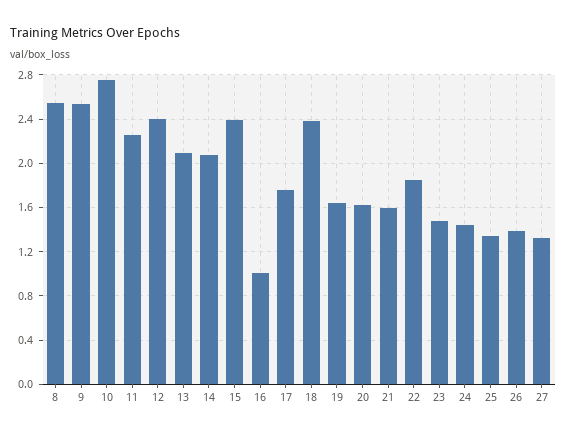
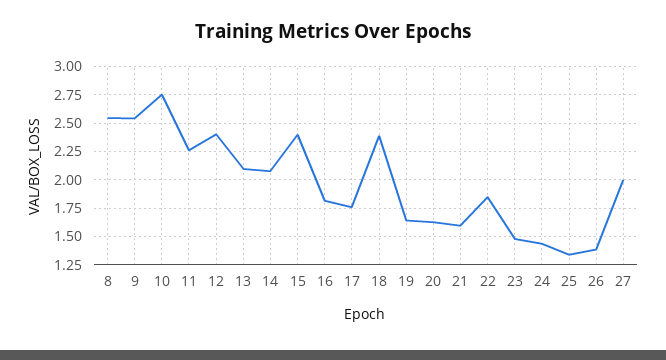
  {
    "8": 2.5,
    "9": 2.5,
    "10": 2.8,
    "11": 2.3,
    "12": 2.4,
    "13": 2.1,
    "14": 2.1,
    "15": 2.4,
-   "16": 1,
+   "16": 1.75,
    "17": 1.8,
    "18": 2.4,
    "19": 1.6,
    "20": 1.6,
    "21": 1.6,
    "22": 1.8,
    "23": 1.5,
    "24": 1.4,
    "25": 1.3,
    "26": 1.4,
-   "27": 1.3
+   "27": 2
  }

